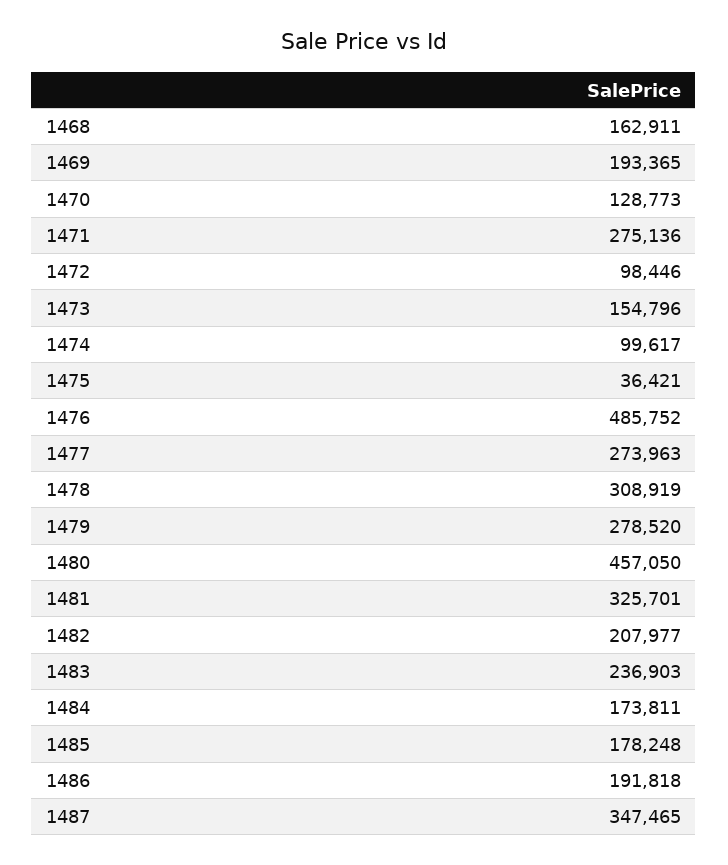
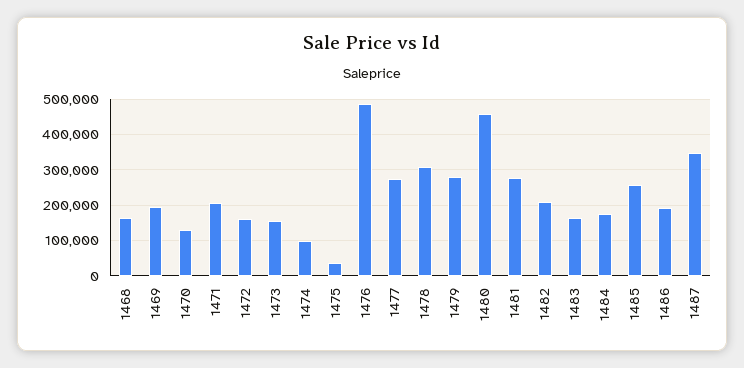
  {
    "1468": 162911,
    "1469": 193365,
    "1470": 128773,
-   "1471": 275136,
+   "1471": 200000,
-   "1472": 98446,
+   "1472": 160000,
    "1473": 154796,
    "1474": 99617,
    "1475": 36421,
    "1476": 485752,
    "1477": 273963,
    "1478": 308919,
    "1479": 278520,
    "1480": 457050,
-   "1481": 325701,
+   "1481": 280000,
    "1482": 207977,
-   "1483": 236903,
+   "1483": 160000,
    "1484": 173811,
-   "1485": 178248,
+   "1485": 260000,
    "1486": 191818,
    "1487": 347465
  }

